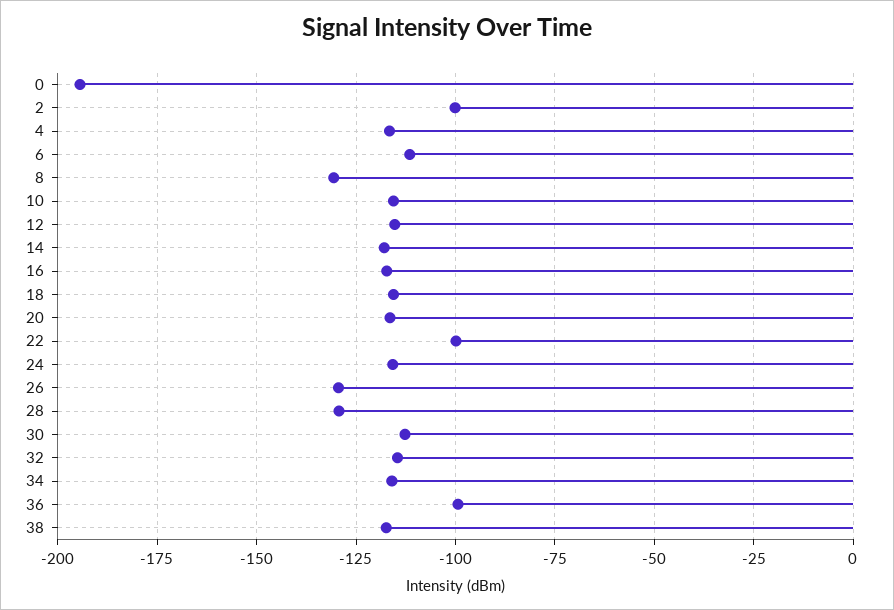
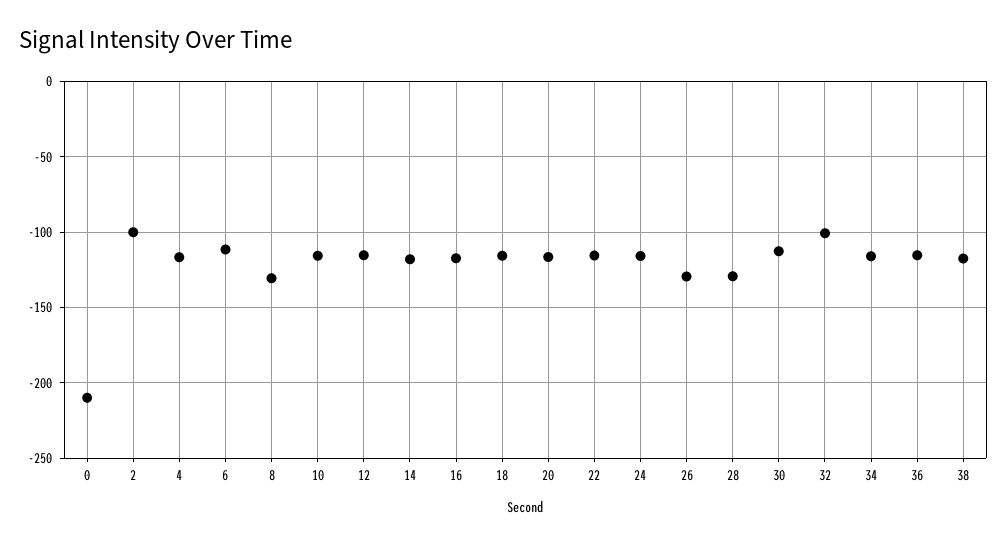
  {
-   "0": -195,
+   "0": -210,
    "2": -100,
    "4": -117.5,
    "6": -112.5,
    "8": -130,
    "10": -115,
    "12": -115,
    "14": -117.5,
    "16": -117.5,
    "18": -115,
    "20": -117.5,
-   "22": -100,
+   "22": -115,
    "24": -115,
    "26": -130,
    "28": -130,
    "30": -112.5,
-   "32": -115,
+   "32": -100,
    "34": -115,
-   "36": -100,
+   "36": -115,
    "38": -117.5
  }

